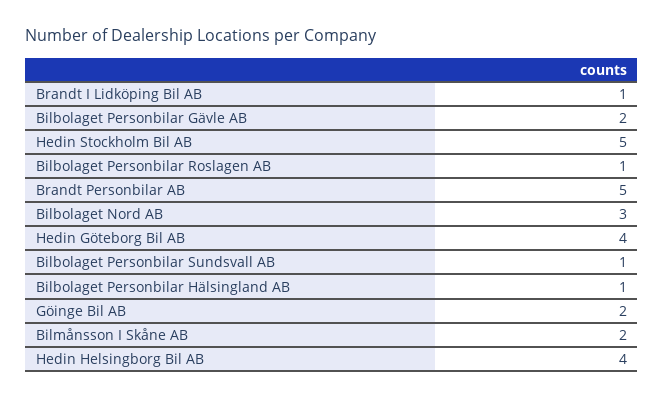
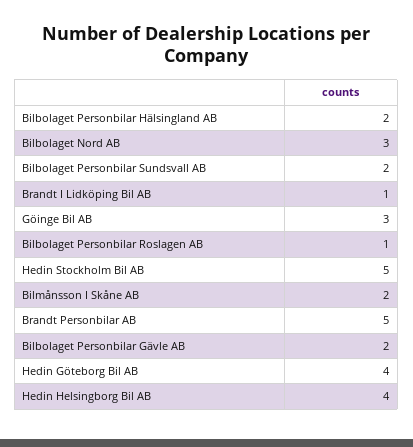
  {
    "Brandt I Lidköping Bil AB": 1,
    "Bilbolaget Personbilar Gävle AB": 2,
    "Hedin Stockholm Bil AB": 5,
    "Bilbolaget Personbilar Roslagen AB": 1,
    "Brandt Personbilar AB": 5,
    "Bilbolaget Nord AB": 3,
    "Hedin Göteborg Bil AB": 4,
-   "Bilbolaget Personbilar Sundsvall AB": 1,
+   "Bilbolaget Personbilar Sundsvall AB": 2,
-   "Bilbolaget Personbilar Hälsingland AB": 1,
+   "Bilbolaget Personbilar Hälsingland AB": 2,
-   "Göinge Bil AB": 2,
+   "Göinge Bil AB": 3,
    "Bilmånsson I Skåne AB": 2,
    "Hedin Helsingborg Bil AB": 4
  }

